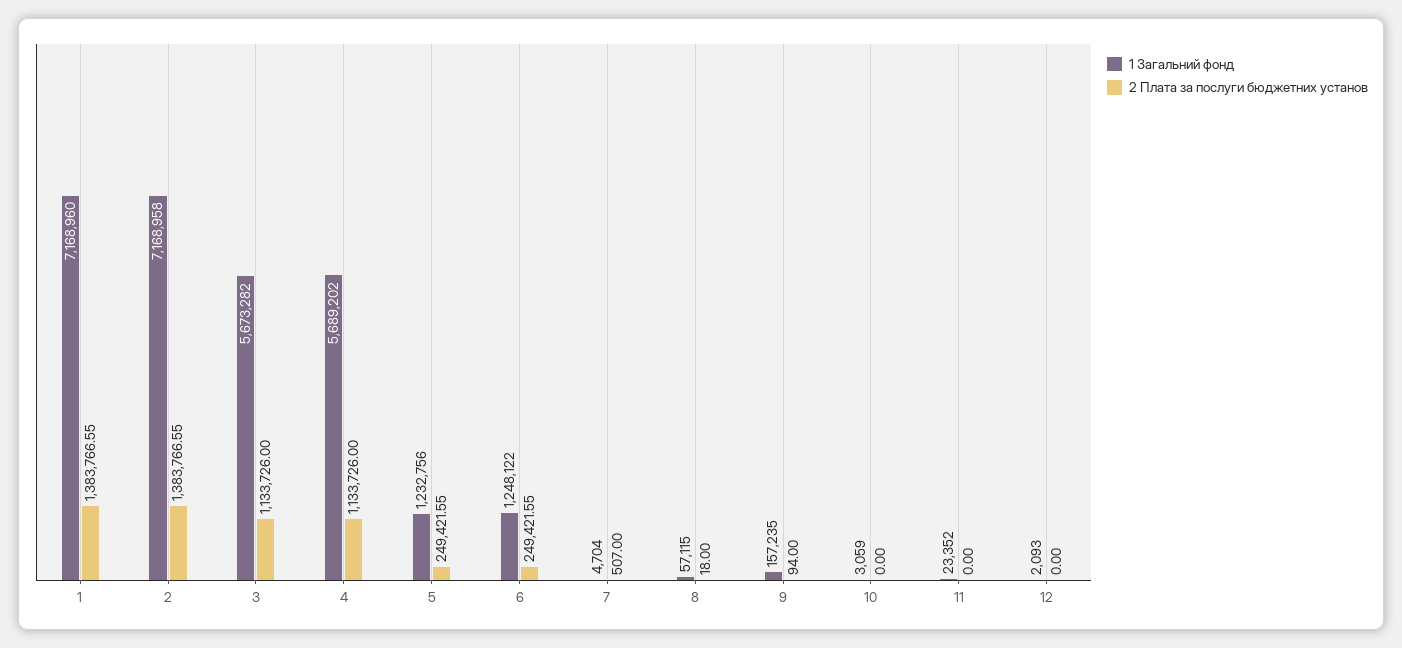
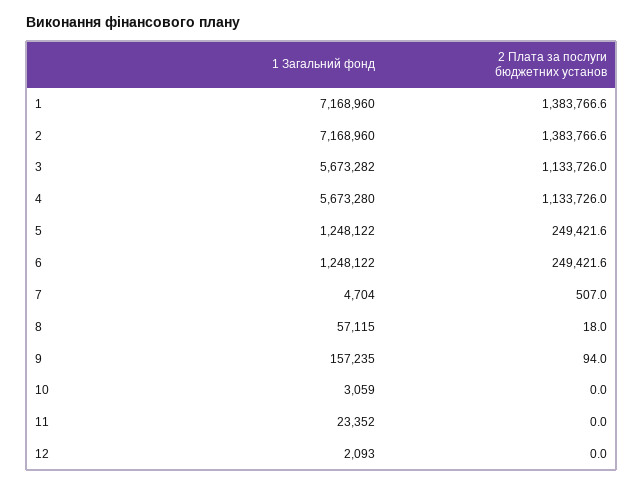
  {
    "1 Загальний фонд": {
      "1": 7168960,
-     "2": 7168958,
+     "2": 7168960,
      "3": 5673282,
-     "4": 5689202,
+     "4": 5673280,
-     "5": 1232756,
+     "5": 1248122,
      "6": 1248122,
      "7": 4704,
      "8": 57115,
      "9": 157235,
      "10": 3059,
      "11": 23352,
      "12": 2093
    },
    "2 Плата за послуги бюджетних установ": {
      "1": 1383766.55,
      "2": 1383766.55,
      "3": 1133726,
      "4": 1133726,
      "5": 249421.55,
      "6": 249421.55,
      "7": 507,
      "8": 18,
      "9": 94,
      "10": 0,
      "11": 0,
      "12": 0
    }
  }

